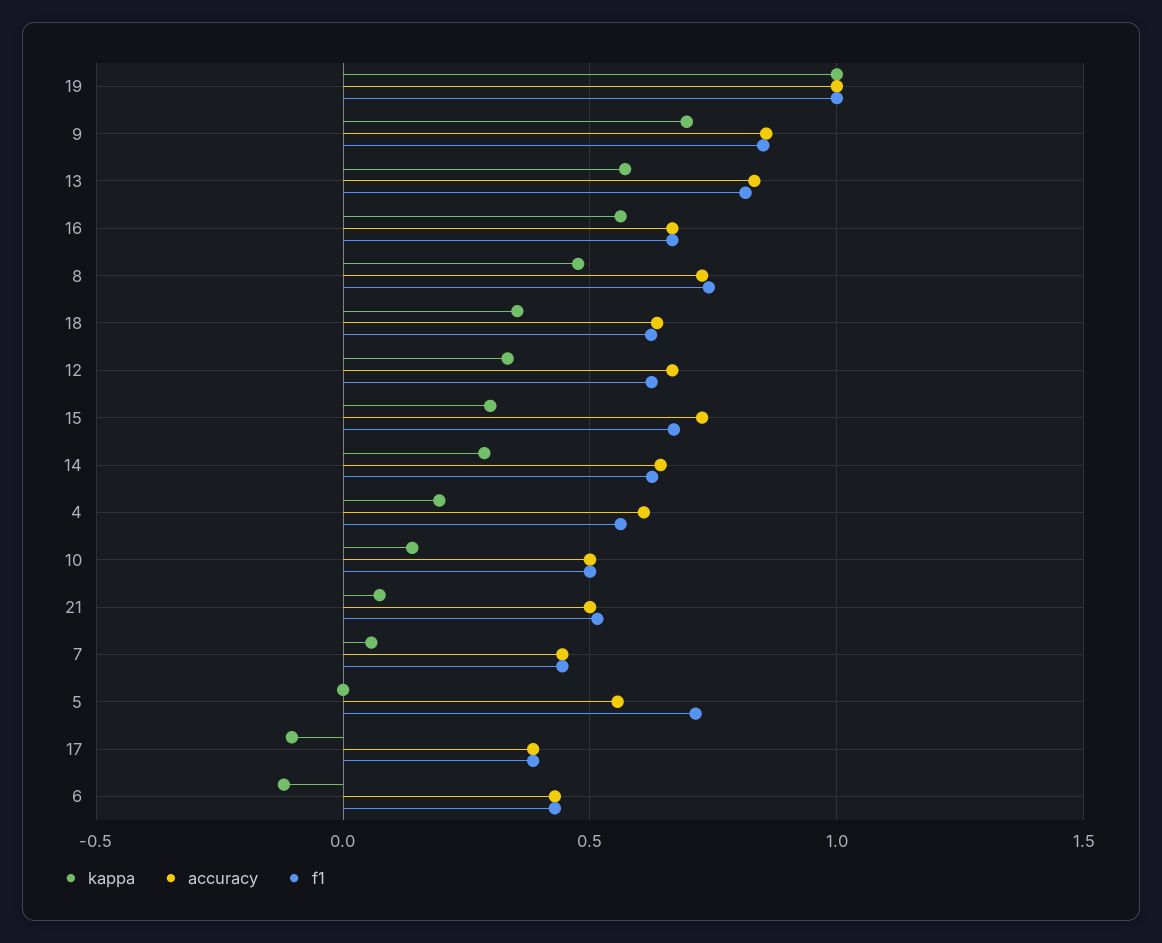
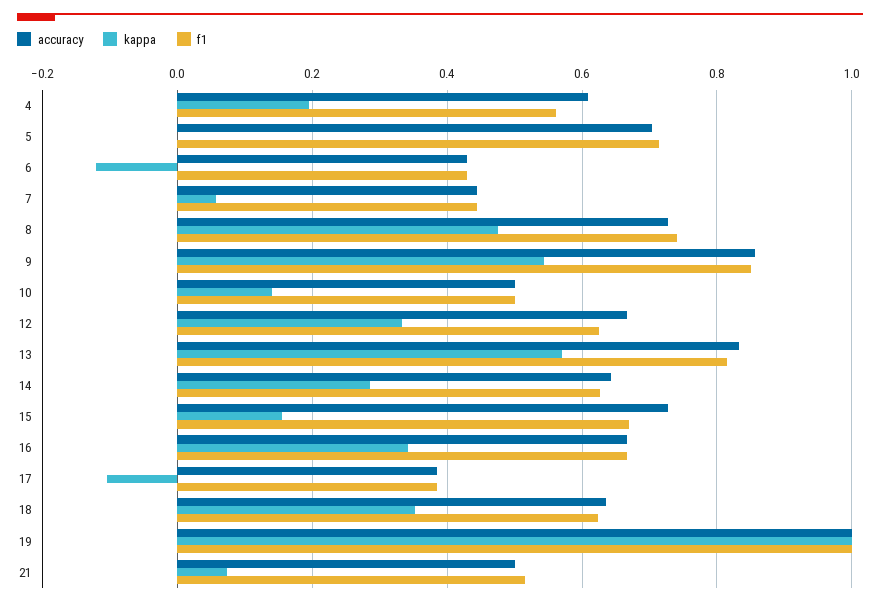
  {
    "kappa": {
      "19": 1,
-     "9": 0.7,
+     "9": 0.54,
      "13": 0.58,
-     "16": 0.55,
+     "16": 0.34,
      "8": 0.48,
      "18": 0.36,
      "12": 0.34,
-     "15": 0.3,
+     "15": 0.16,
      "14": 0.28,
      "4": 0.2,
      "10": 0.14,
      "21": 0.08,
      "7": 0.06,
      "5": 0,
      "17": -0.1,
      "6": -0.12
    },
    "accuracy": {
      "19": 1,
      "9": 0.86,
      "13": 0.84,
      "16": 0.66,
      "8": 0.72,
      "18": 0.64,
      "12": 0.66,
      "15": 0.72,
      "14": 0.64,
      "4": 0.6,
      "10": 0.5,
      "21": 0.5,
      "7": 0.44,
-     "5": 0.55,
+     "5": 0.7,
      "17": 0.38,
      "6": 0.42
    },
    "f1": {
      "19": 1,
      "9": 0.86,
      "13": 0.82,
      "16": 0.66,
      "8": 0.74,
      "18": 0.62,
      "12": 0.62,
      "15": 0.68,
      "14": 0.62,
      "4": 0.56,
      "10": 0.5,
      "21": 0.52,
      "7": 0.44,
      "5": 0.72,
      "17": 0.38,
      "6": 0.42
    }
  }

